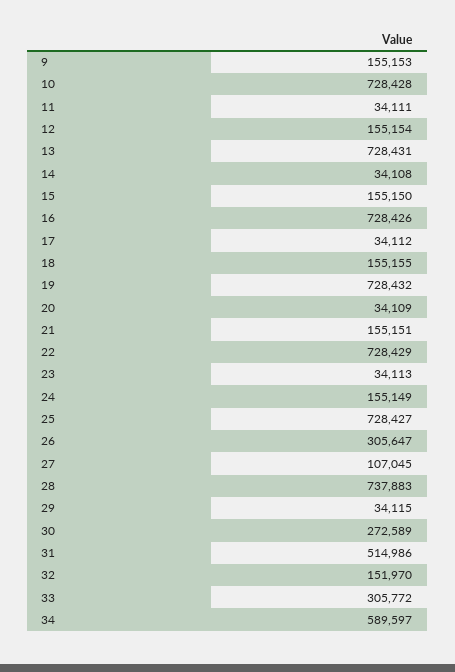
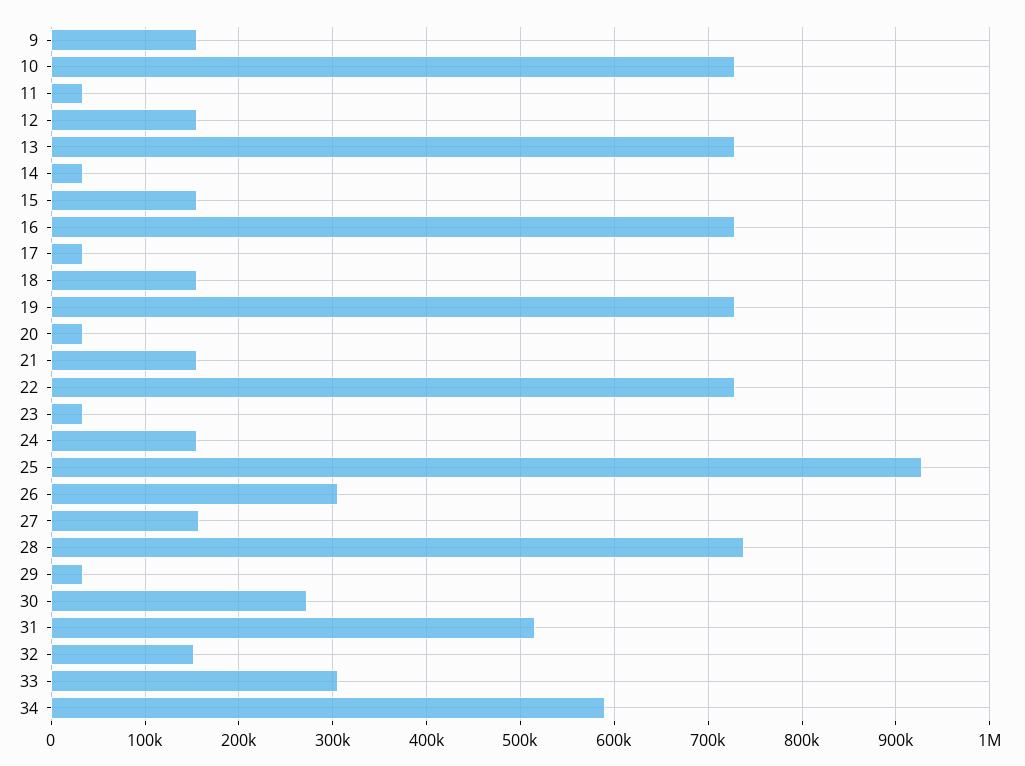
  {
    "9": 155153,
    "10": 728428,
    "11": 34111,
    "12": 155154,
    "13": 728431,
    "14": 34108,
    "15": 155150,
    "16": 728426,
    "17": 34112,
    "18": 155155,
    "19": 728432,
    "20": 34109,
    "21": 155151,
    "22": 728429,
    "23": 34113,
    "24": 155149,
-   "25": 728427,
+   "25": 930000,
    "26": 305647,
-   "27": 107045,
+   "27": 160000,
    "28": 737883,
    "29": 34115,
    "30": 272589,
    "31": 514986,
    "32": 151970,
    "33": 305772,
    "34": 589597
  }

